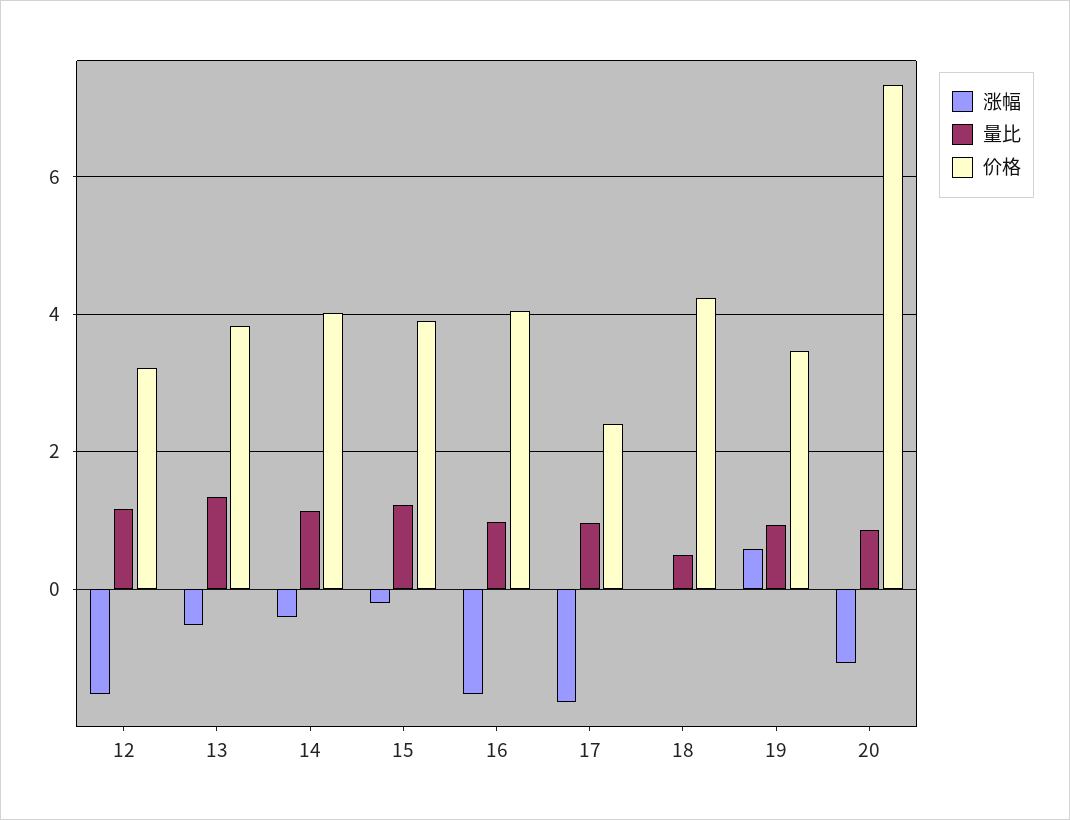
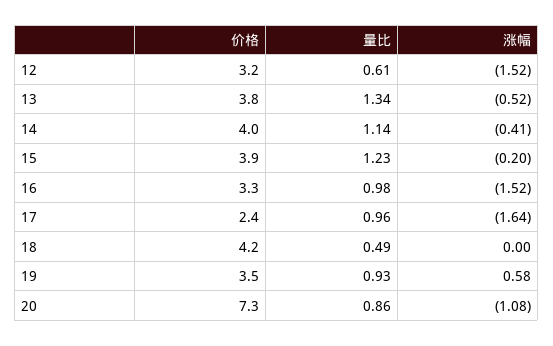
  {
    "涨幅": {
      "12": -1.52,
      "13": -0.52,
      "14": -0.41,
      "15": -0.2,
      "16": -1.52,
      "17": -1.64,
      "18": 0,
      "19": 0.58,
      "20": -1.08
    },
    "量比": {
-     "12": 1.2,
+     "12": 0.61,
      "13": 1.34,
      "14": 1.14,
      "15": 1.23,
      "16": 0.98,
      "17": 0.96,
      "18": 0.49,
      "19": 0.93,
      "20": 0.86
    },
    "价格": {
      "12": 3.2,
      "13": 3.8,
      "14": 4,
      "15": 3.9,
-     "16": 4,
+     "16": 3.3,
      "17": 2.4,
      "18": 4.2,
      "19": 3.5,
      "20": 7.3
    }
  }

